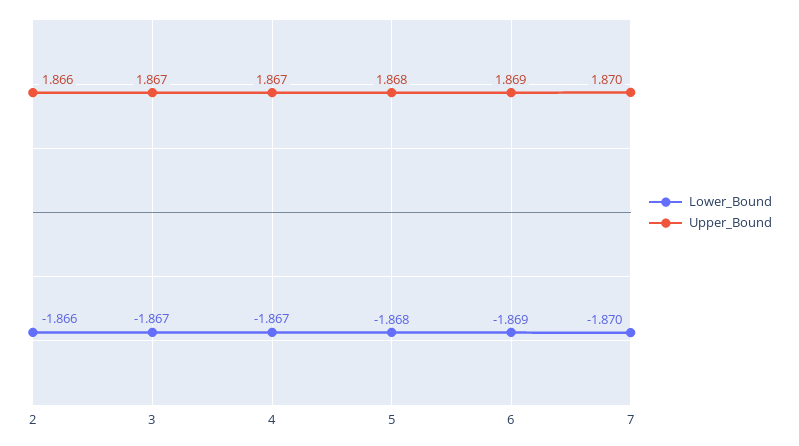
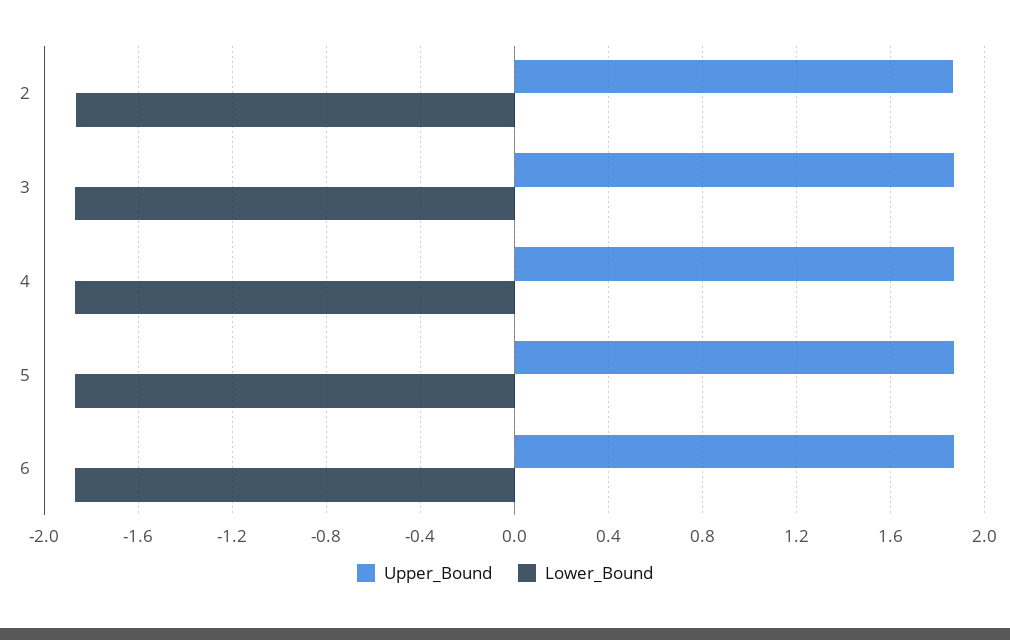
  {
    "Lower_Bound": {
      "2": -1.866,
      "3": -1.867,
      "4": -1.867,
      "5": -1.868,
-     "6": -1.869,
+     "6": -1.869
-     "7": -1.87
    },
    "Upper_Bound": {
      "2": 1.866,
      "3": 1.867,
      "4": 1.867,
      "5": 1.868,
-     "6": 1.869,
+     "6": 1.869
-     "7": 1.87
    }
  }

